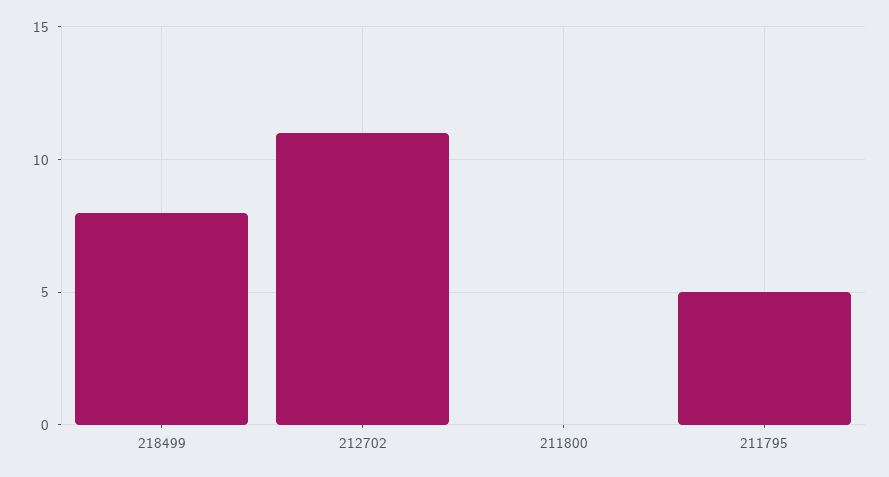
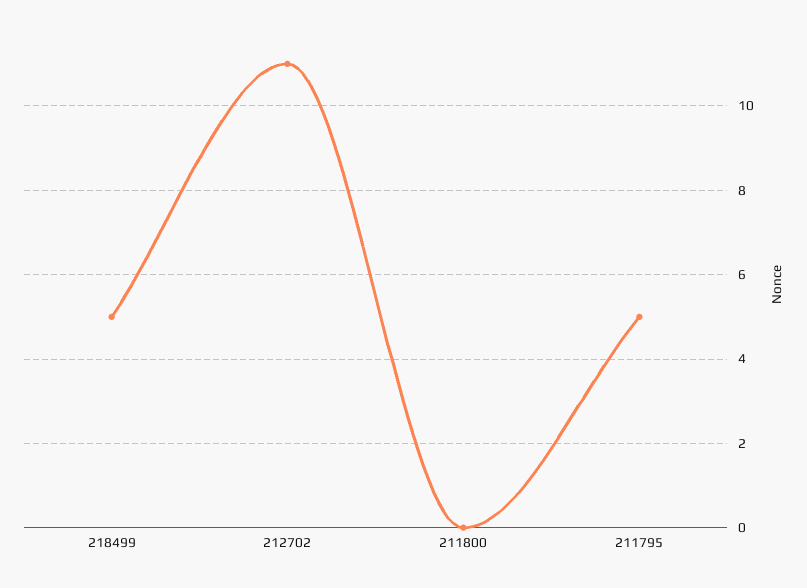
  {
-   "218499": 8,
+   "218499": 5,
    "212702": 11,
    "211800": 0,
    "211795": 5
  }

